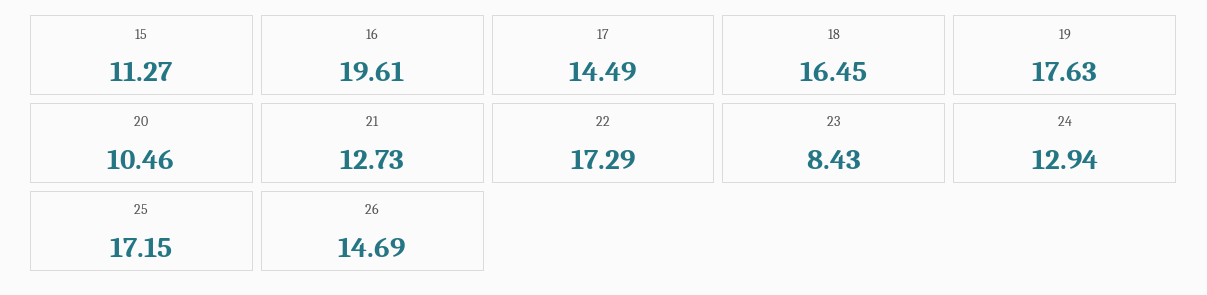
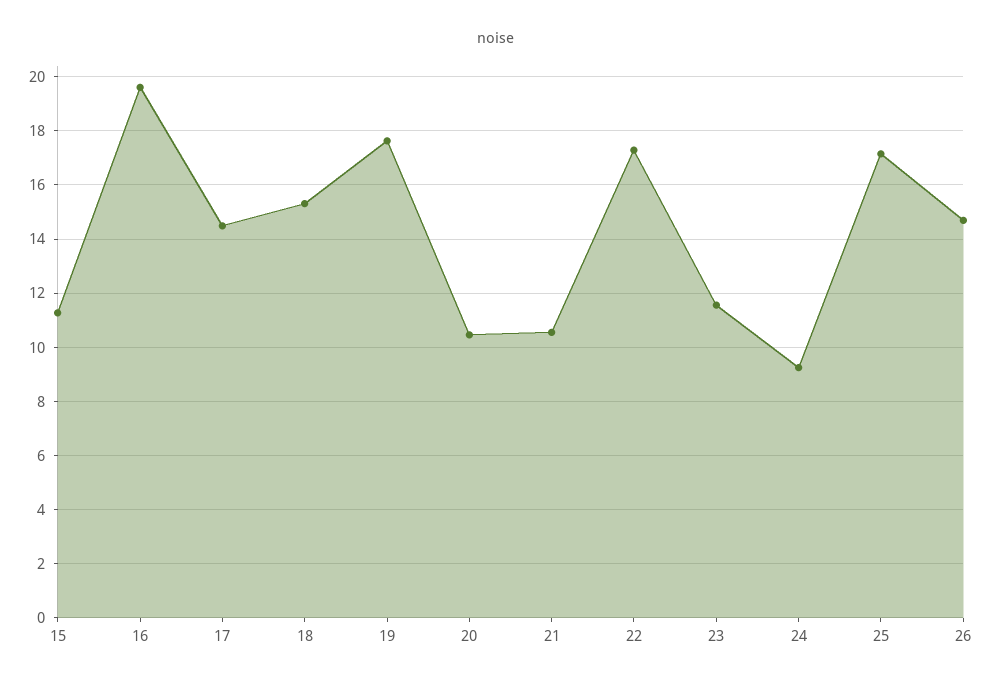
  {
    "15": 11.27,
    "16": 19.61,
    "17": 14.49,
-   "18": 16.45,
+   "18": 15.25,
    "19": 17.63,
    "20": 10.46,
-   "21": 12.73,
+   "21": 10.5,
    "22": 17.29,
-   "23": 8.43,
+   "23": 11.5,
-   "24": 12.94,
+   "24": 9.25,
    "25": 17.15,
    "26": 14.69
  }

